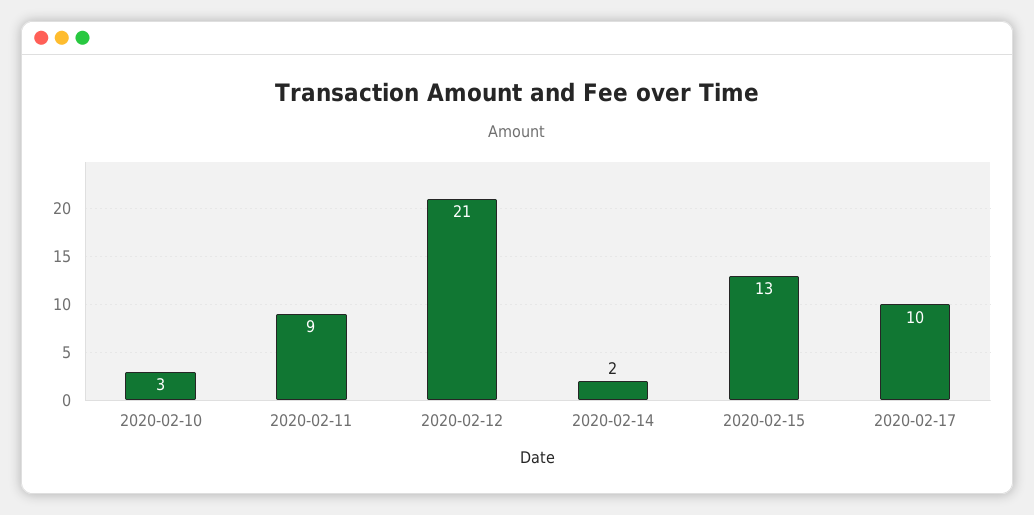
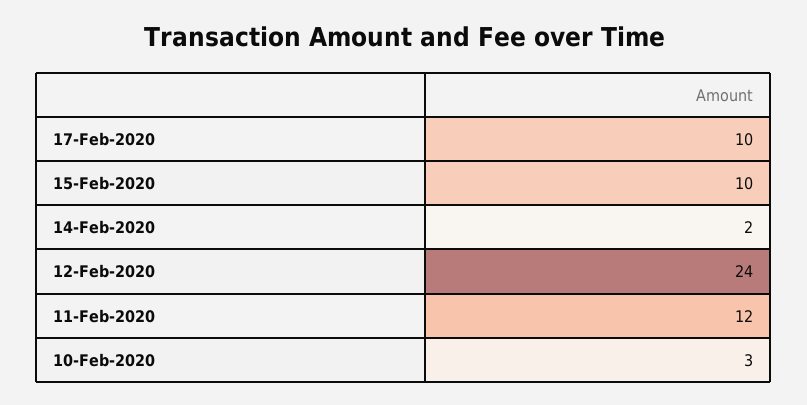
  {
    "2020-02-10": 3,
-   "2020-02-11": 9,
+   "2020-02-11": 12,
-   "2020-02-12": 21,
+   "2020-02-12": 24,
    "2020-02-14": 2,
-   "2020-02-15": 13,
+   "2020-02-15": 10,
    "2020-02-17": 10
  }

